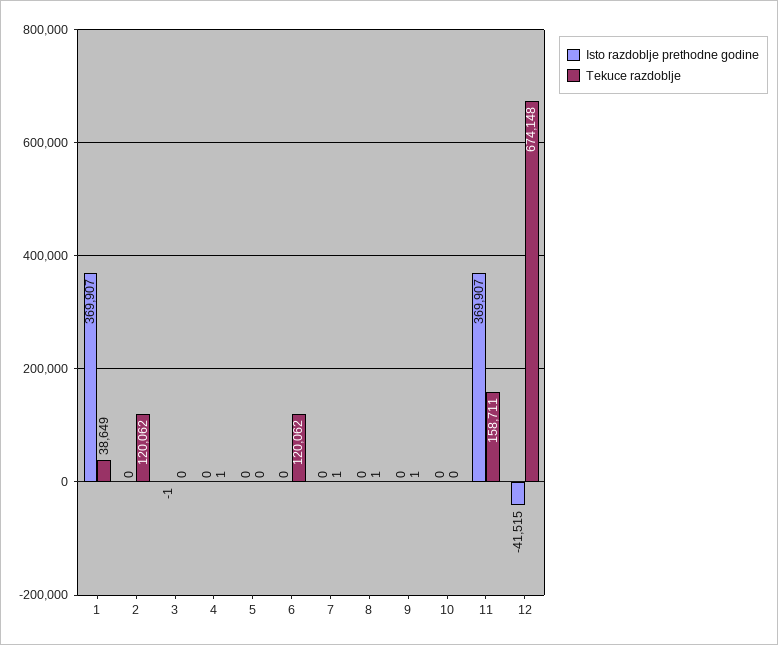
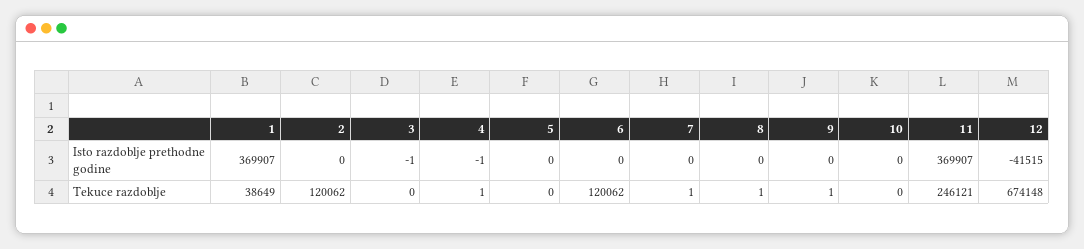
  {
    "Isto razdoblje prethodne godine": {
      "1": 369907,
      "2": 0,
      "3": -1,
-     "4": 0,
+     "4": -1,
      "5": 0,
      "6": 0,
      "7": 0,
      "8": 0,
      "9": 0,
      "10": 0,
      "11": 369907,
      "12": -41515
    },
    "Tekuce razdoblje": {
      "1": 38649,
      "2": 120062,
      "3": 0,
      "4": 1,
      "5": 0,
      "6": 120062,
      "7": 1,
      "8": 1,
      "9": 1,
      "10": 0,
-     "11": 158711,
+     "11": 246121,
      "12": 674148
    }
  }

